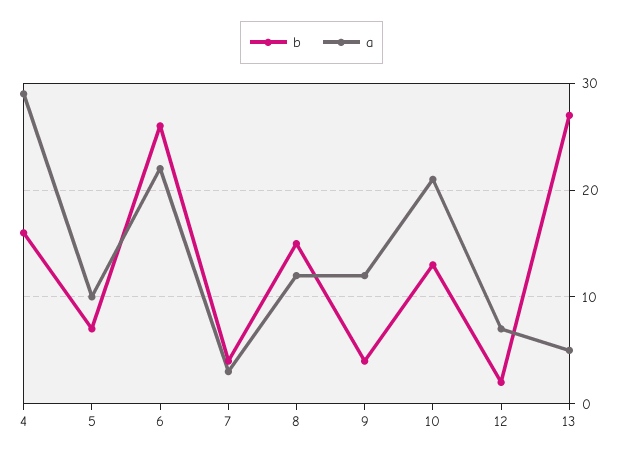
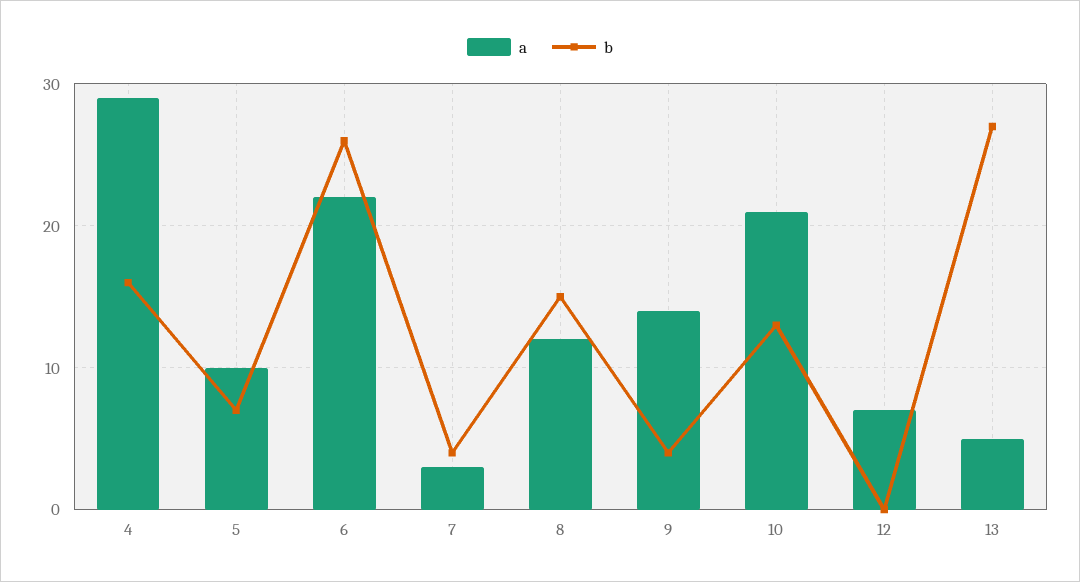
  {
    "b": {
      "4": 16,
      "5": 7,
      "6": 26,
      "7": 4,
      "8": 15,
      "9": 4,
      "10": 13,
-     "12": 2,
+     "12": 0,
      "13": 27
    },
    "a": {
      "4": 29,
      "5": 10,
      "6": 22,
      "7": 3,
      "8": 12,
-     "9": 12,
+     "9": 14,
      "10": 21,
      "12": 7,
      "13": 5
    }
  }

